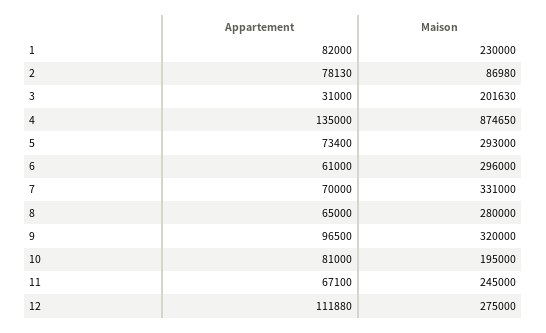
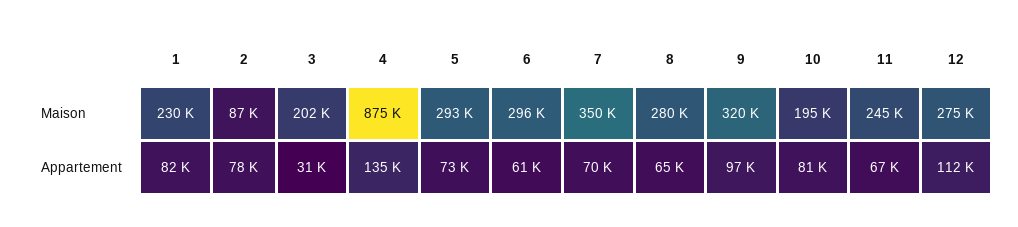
  {
    "Appartement": {
      "1": 82000,
      "2": 78130,
      "3": 31000,
      "4": 135000,
      "5": 73400,
      "6": 61000,
      "7": 70000,
      "8": 65000,
      "9": 96500,
      "10": 81000,
      "11": 67100,
      "12": 111880
    },
    "Maison": {
      "1": 230000,
      "2": 86980,
      "3": 201630,
      "4": 874650,
      "5": 293000,
      "6": 296000,
-     "7": 331000,
+     "7": 350000,
      "8": 280000,
      "9": 320000,
      "10": 195000,
      "11": 245000,
      "12": 275000
    }
  }

